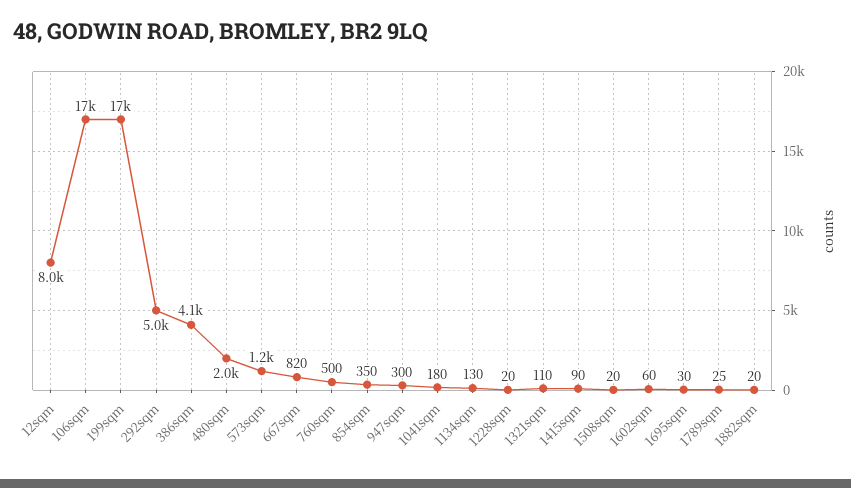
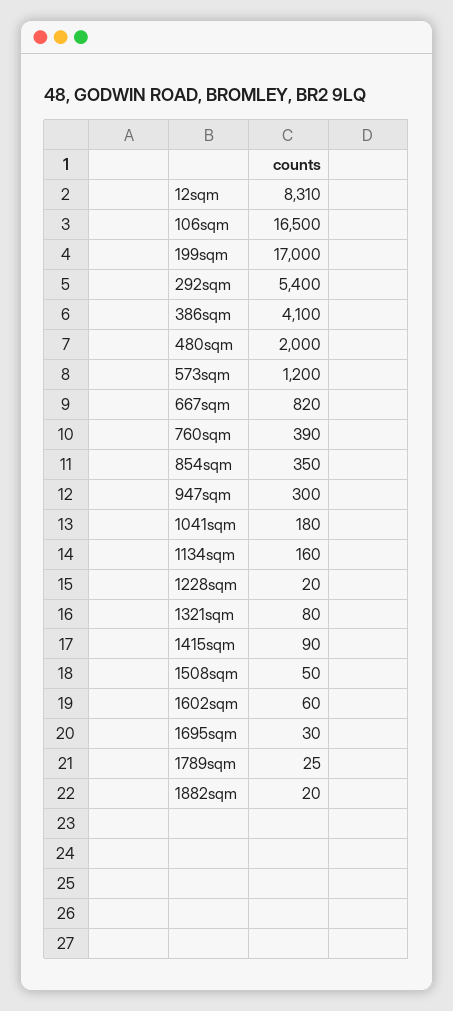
  {
-   "12sqm": 8000,
+   "12sqm": 8310,
    "106sqm": 16500,
    "199sqm": 17000,
-   "292sqm": 5000,
+   "292sqm": 5400,
    "386sqm": 4100,
    "480sqm": 2000,
    "573sqm": 1200,
    "667sqm": 820,
-   "760sqm": 500,
+   "760sqm": 390,
    "854sqm": 350,
    "947sqm": 300,
    "1041sqm": 180,
-   "1134sqm": 130,
+   "1134sqm": 160,
    "1228sqm": 20,
-   "1321sqm": 110,
+   "1321sqm": 80,
    "1415sqm": 90,
-   "1508sqm": 20,
+   "1508sqm": 50,
    "1602sqm": 60,
    "1695sqm": 30,
    "1789sqm": 25,
    "1882sqm": 20
  }

